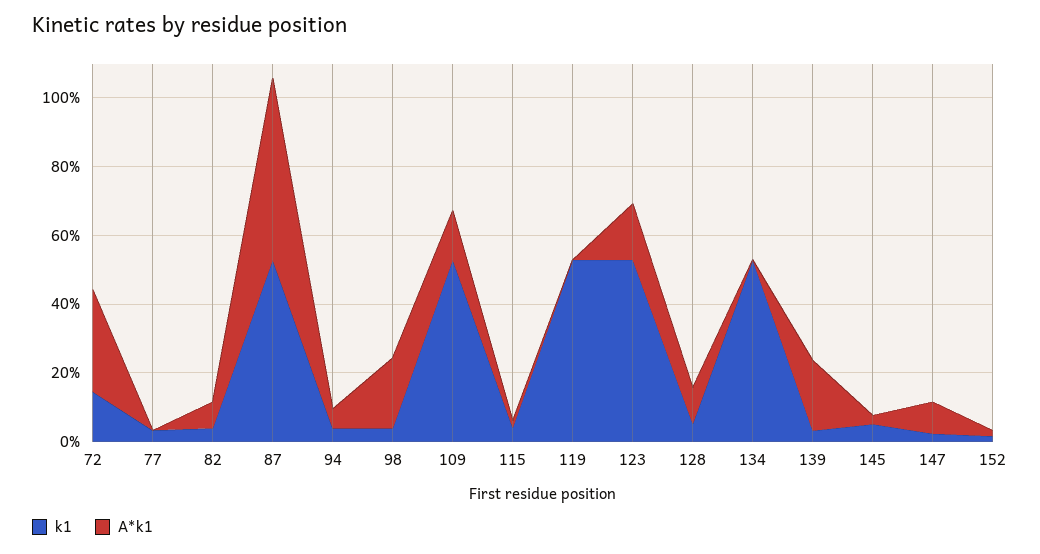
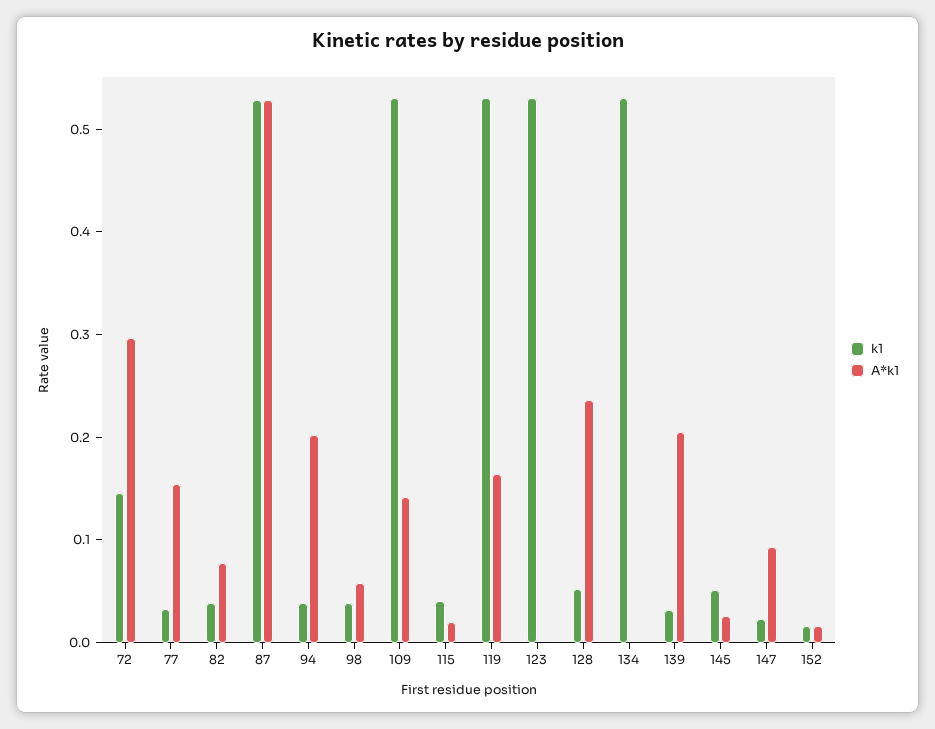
  {
    "k1": {
      "72": 0.14,
      "77": 0.04,
      "82": 0.04,
      "87": 0.52,
      "94": 0.04,
      "98": 0.04,
      "109": 0.52,
      "115": 0.04,
      "119": 0.52,
      "123": 0.52,
      "128": 0.06,
      "134": 0.52,
      "139": 0.04,
      "145": 0.06,
      "147": 0.02,
      "152": 0.02
    },
    "A*k1": {
      "72": 0.3,
-     "77": 0,
+     "77": 0.16,
      "82": 0.08,
      "87": 0.52,
-     "94": 0.05,
+     "94": 0.2,
-     "98": 0.2,
+     "98": 0.06,
      "109": 0.14,
      "115": 0.02,
-     "119": 0,
+     "119": 0.16,
-     "123": 0.15,
+     "123": 0,
-     "128": 0.1,
+     "128": 0.24,
      "134": 0,
      "139": 0.2,
      "145": 0.02,
      "147": 0.1,
      "152": 0.02
    }
  }

